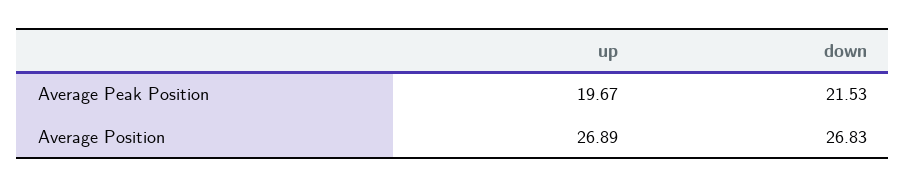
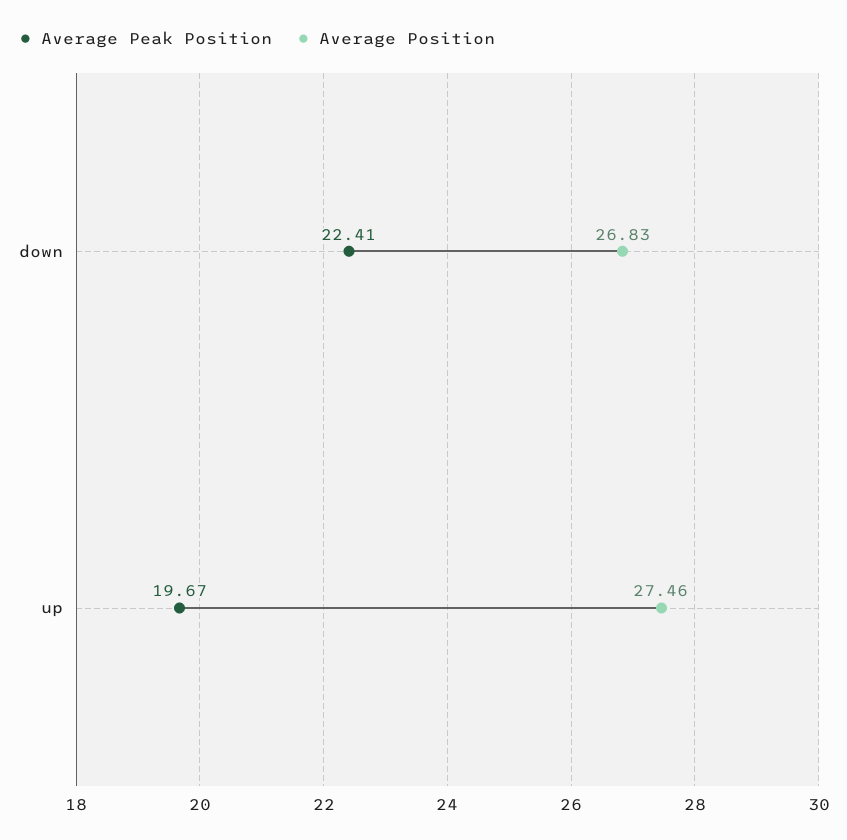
  {
    "Average Peak Position": {
      "up": 19.67,
-     "down": 21.53
+     "down": 22.41
    },
    "Average Position": {
-     "up": 26.89,
+     "up": 27.46,
      "down": 26.83
    }
  }

